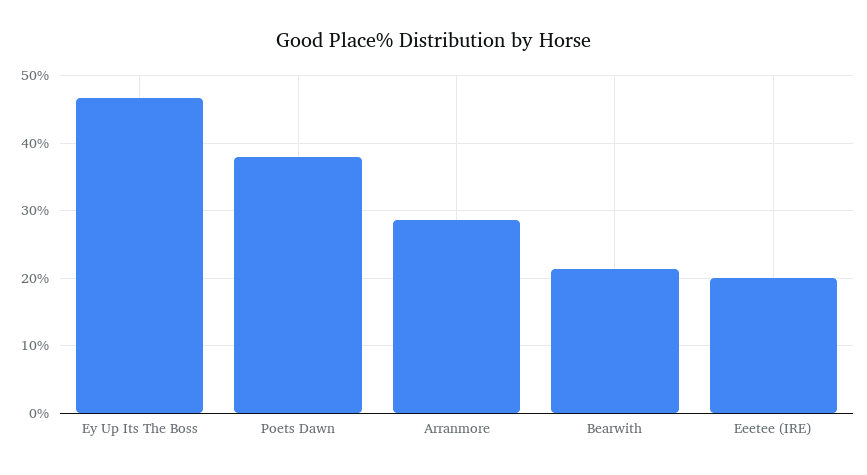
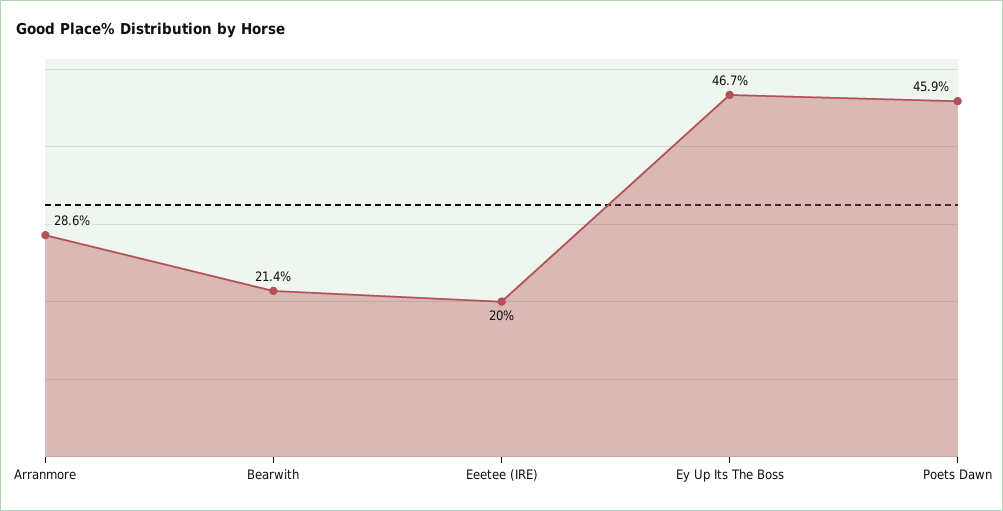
  {
    "Ey Up Its The Boss": 46.7,
-   "Poets Dawn": 38,
+   "Poets Dawn": 45.9,
    "Arranmore": 28.6,
    "Bearwith": 21.4,
    "Eeetee (IRE)": 20
  }

